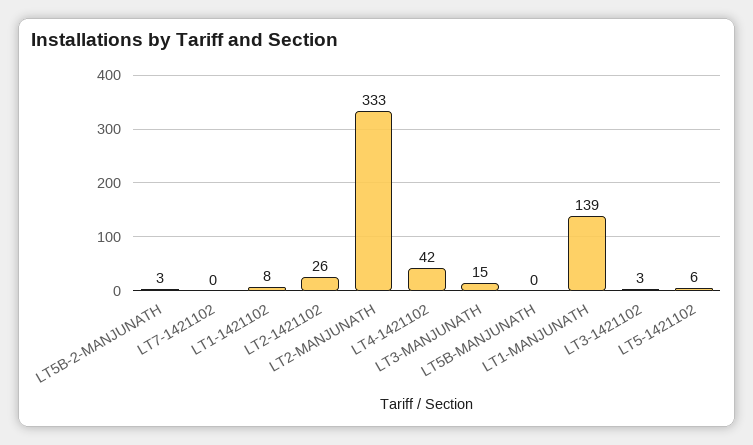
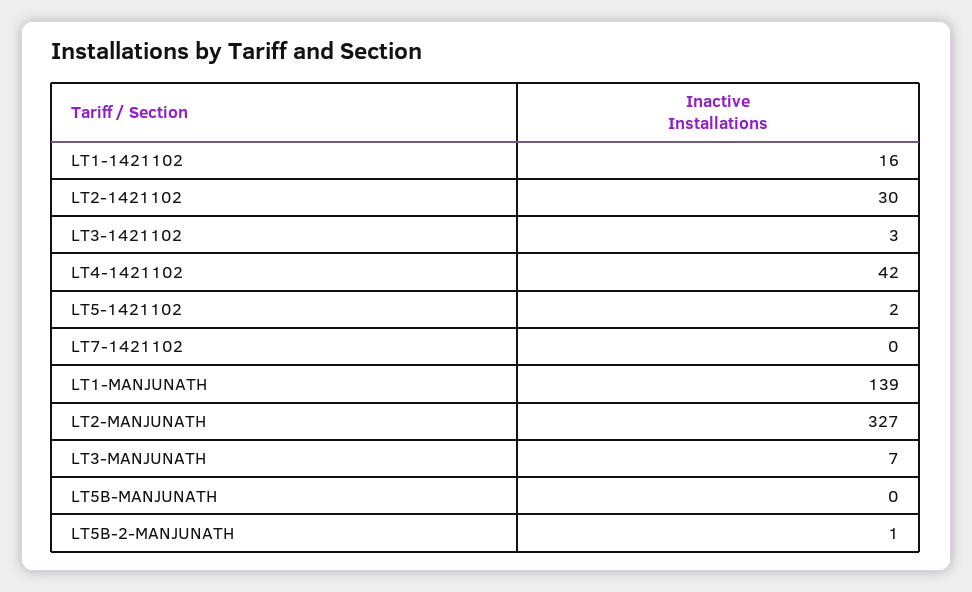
  {
-   "LT5B-2-MANJUNATH": 3,
+   "LT5B-2-MANJUNATH": 1,
    "LT7-1421102": 0,
-   "LT1-1421102": 8,
+   "LT1-1421102": 16,
-   "LT2-1421102": 26,
+   "LT2-1421102": 30,
-   "LT2-MANJUNATH": 333,
+   "LT2-MANJUNATH": 327,
    "LT4-1421102": 42,
-   "LT3-MANJUNATH": 15,
+   "LT3-MANJUNATH": 7,
    "LT5B-MANJUNATH": 0,
    "LT1-MANJUNATH": 139,
    "LT3-1421102": 3,
-   "LT5-1421102": 6
+   "LT5-1421102": 2
  }

